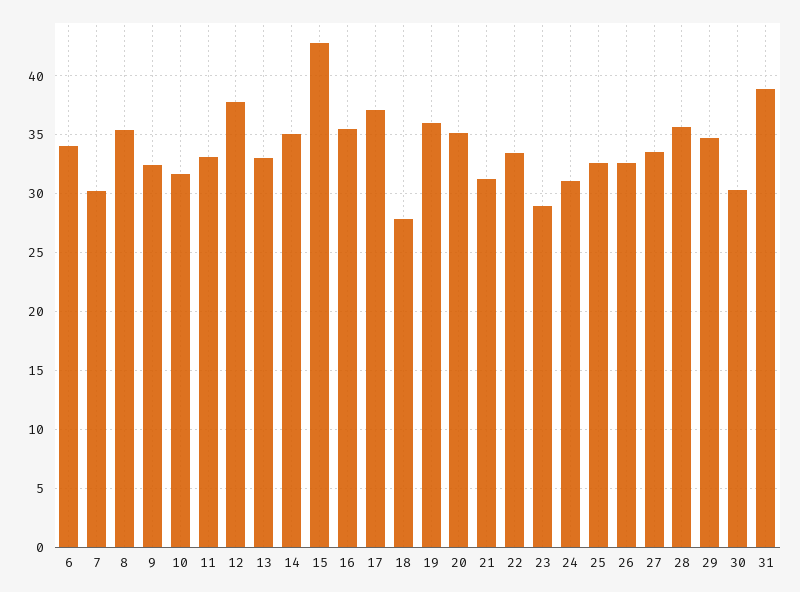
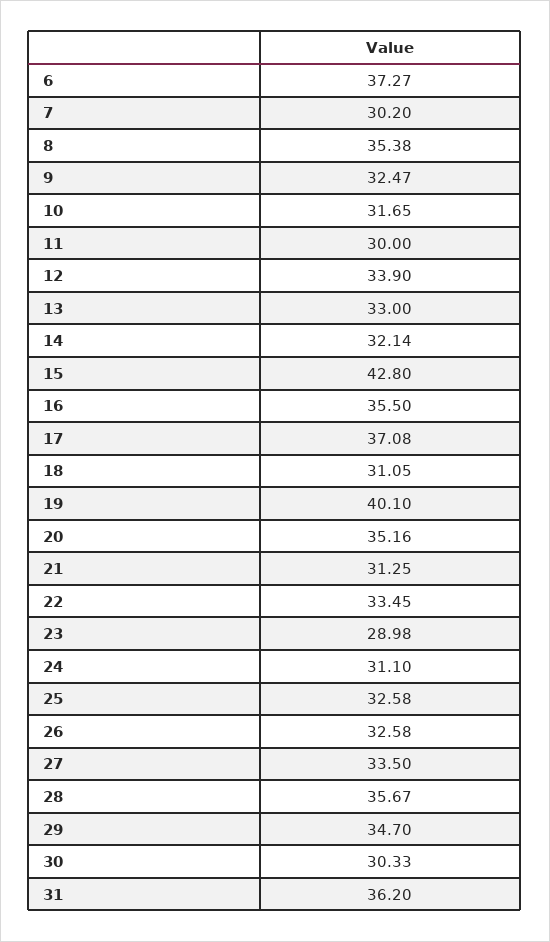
  {
-   "6": 34,
+   "6": 37.27,
    "7": 30.2,
    "8": 35.38,
    "9": 32.47,
    "10": 31.65,
-   "11": 33,
+   "11": 30,
-   "12": 38,
+   "12": 33.9,
    "13": 33,
-   "14": 35,
+   "14": 32.14,
    "15": 42.8,
    "16": 35.5,
    "17": 37.08,
-   "18": 28,
+   "18": 31.05,
-   "19": 36,
+   "19": 40.1,
    "20": 35.16,
    "21": 31.25,
    "22": 33.45,
    "23": 28.98,
    "24": 31.1,
    "25": 32.58,
    "26": 32.58,
    "27": 33.5,
    "28": 35.67,
    "29": 34.7,
    "30": 30.33,
-   "31": 39
+   "31": 36.2
  }

